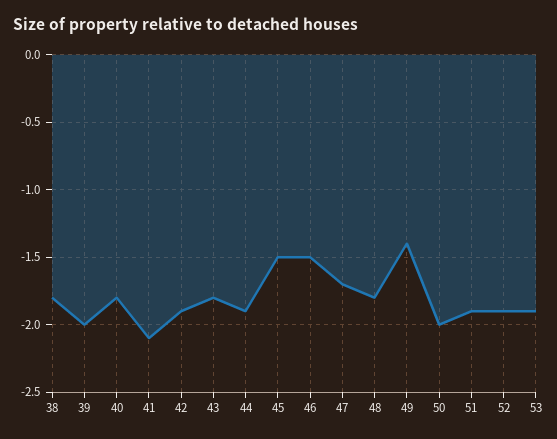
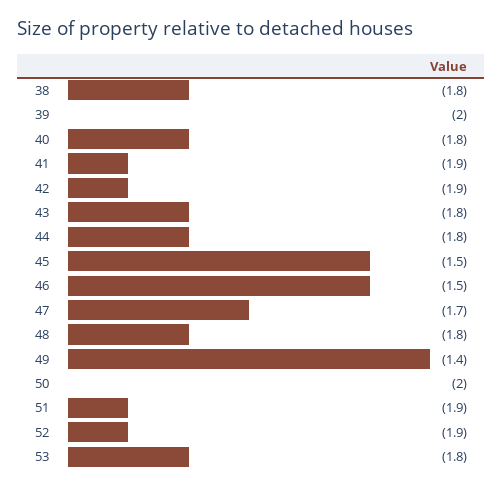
  {
    "38": -1.8,
    "39": -2,
    "40": -1.8,
-   "41": -2.1,
+   "41": -1.9,
    "42": -1.9,
    "43": -1.8,
-   "44": -1.9,
+   "44": -1.8,
    "45": -1.5,
    "46": -1.5,
    "47": -1.7,
    "48": -1.8,
    "49": -1.4,
    "50": -2,
    "51": -1.9,
    "52": -1.9,
-   "53": -1.9
+   "53": -1.8
  }

